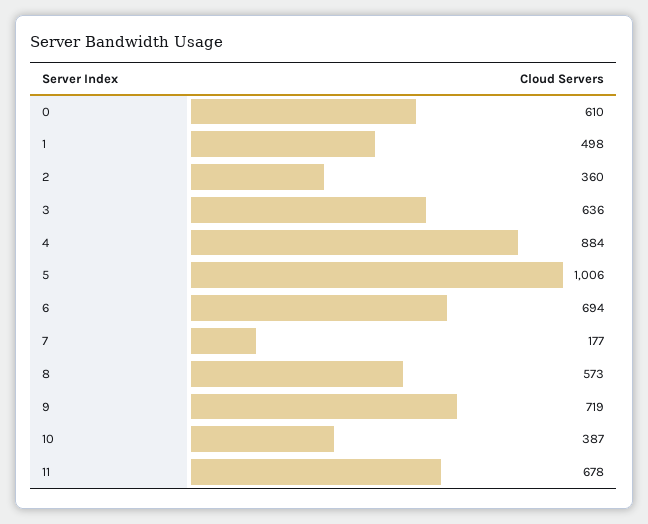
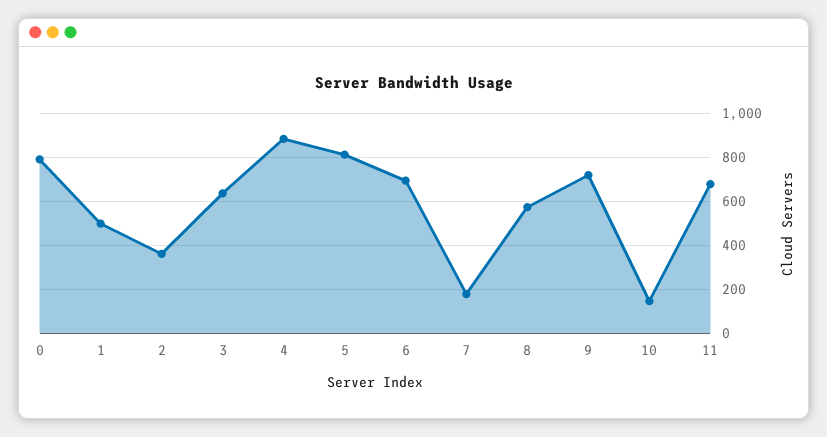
  {
-   "0": 610,
+   "0": 800,
    "1": 498,
    "2": 360,
    "3": 636,
    "4": 884,
-   "5": 1006,
+   "5": 800,
    "6": 694,
    "7": 177,
    "8": 573,
    "9": 719,
-   "10": 387,
+   "10": 150,
    "11": 678
  }

